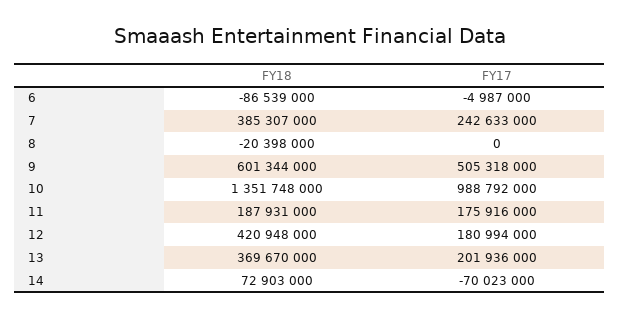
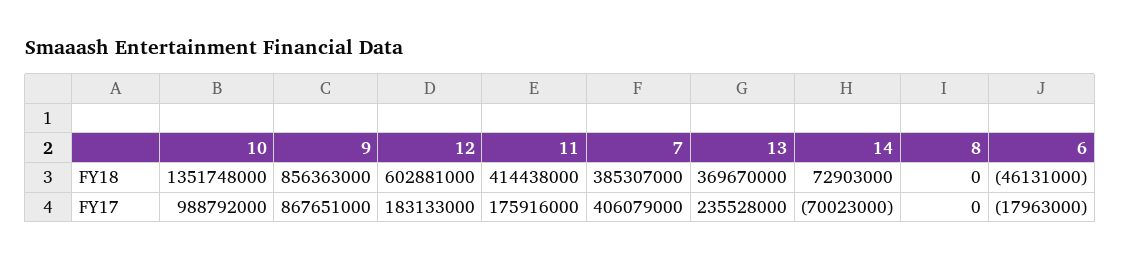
  {
    "FY18": {
-     "6": -86539000,
+     "6": -46131000,
      "7": 385307000,
-     "8": -20398000,
+     "8": 0,
-     "9": 601344000,
+     "9": 856363000,
      "10": 1351748000,
-     "11": 187931000,
+     "11": 414438000,
-     "12": 420948000,
+     "12": 602881000,
      "13": 369670000,
      "14": 72903000
    },
    "FY17": {
-     "6": -4987000,
+     "6": -17963000,
-     "7": 242633000,
+     "7": 406079000,
      "8": 0,
-     "9": 505318000,
+     "9": 867651000,
      "10": 988792000,
      "11": 175916000,
-     "12": 180994000,
+     "12": 183133000,
-     "13": 201936000,
+     "13": 235528000,
      "14": -70023000
    }
  }

